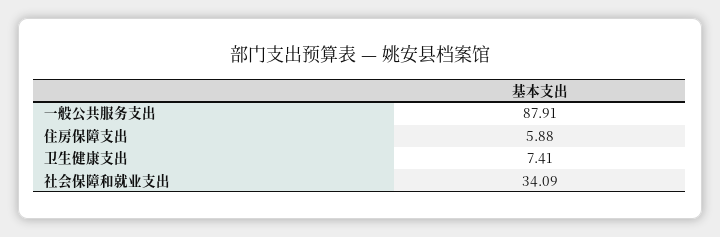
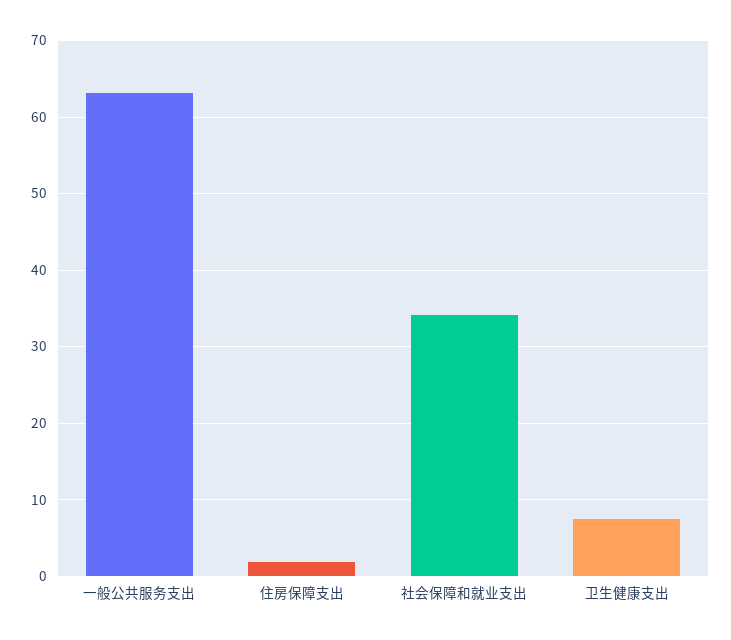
  {
-   "一般公共服务支出": 87.91,
+   "一般公共服务支出": 63,
-   "住房保障支出": 5.88,
+   "住房保障支出": 2,
    "卫生健康支出": 7.41,
    "社会保障和就业支出": 34.09
  }

